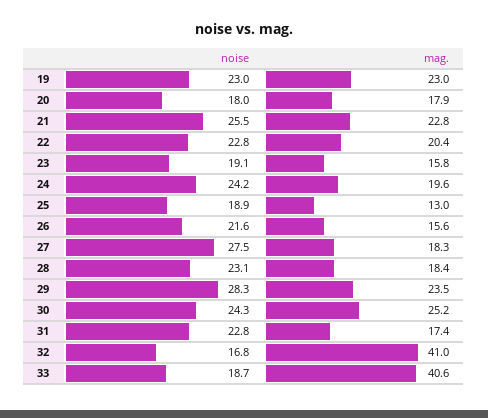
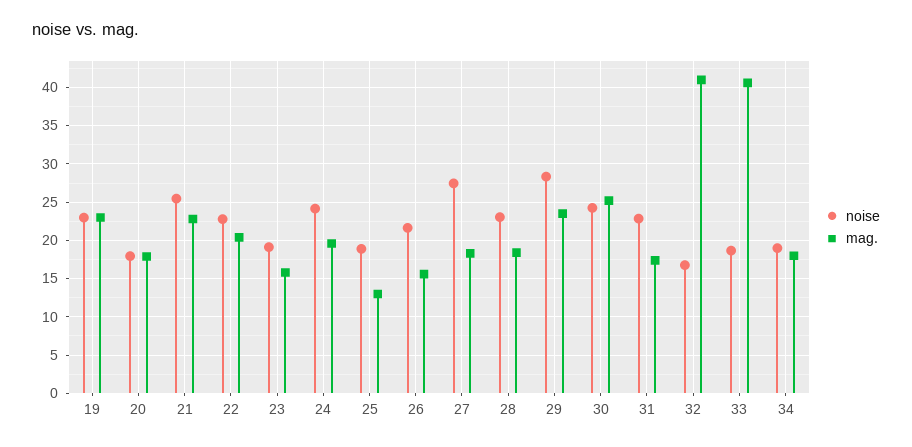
  {
    "noise": {
      "19": 23,
      "20": 18,
      "21": 25.5,
      "22": 22.8,
      "23": 19.1,
      "24": 24.2,
      "25": 18.9,
      "26": 21.6,
      "27": 27.5,
      "28": 23.1,
      "29": 28.3,
      "30": 24.3,
      "31": 22.8,
      "32": 16.8,
-     "33": 18.7
+     "33": 18.7,
+     "34": 19
    },
    "mag.": {
      "19": 23,
      "20": 17.9,
      "21": 22.8,
      "22": 20.4,
      "23": 15.8,
      "24": 19.6,
      "25": 13,
      "26": 15.6,
      "27": 18.3,
      "28": 18.4,
      "29": 23.5,
      "30": 25.2,
      "31": 17.4,
      "32": 41,
-     "33": 40.6
+     "33": 40.6,
+     "34": 18
    }
  }

